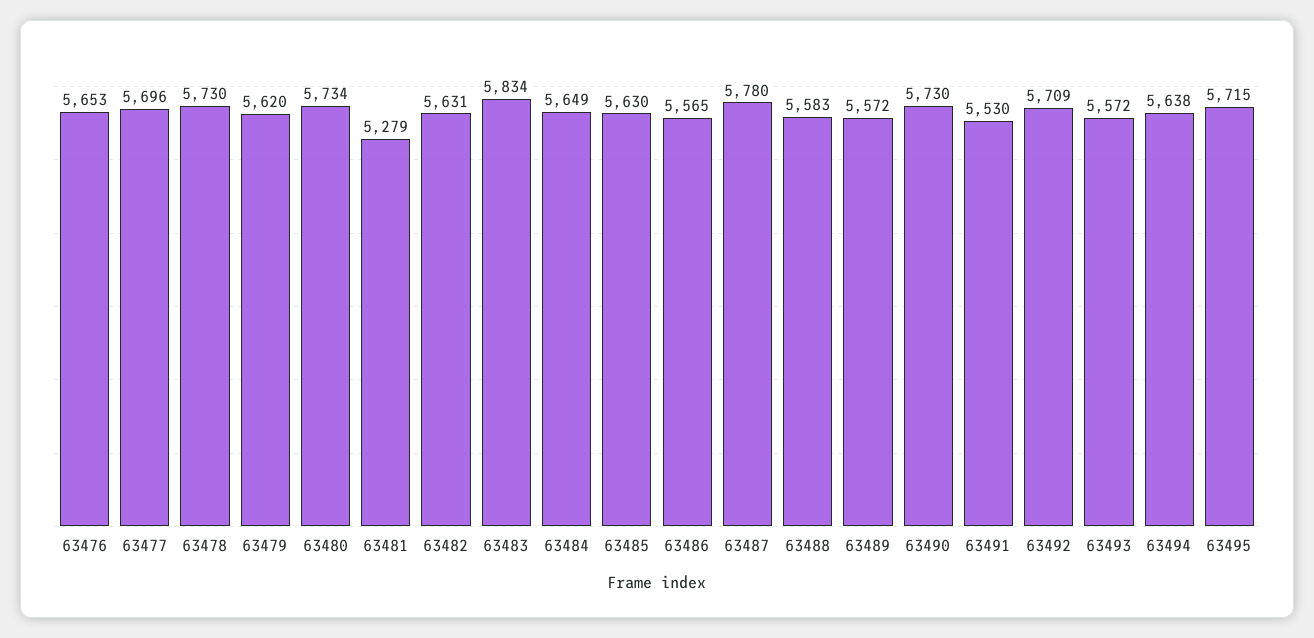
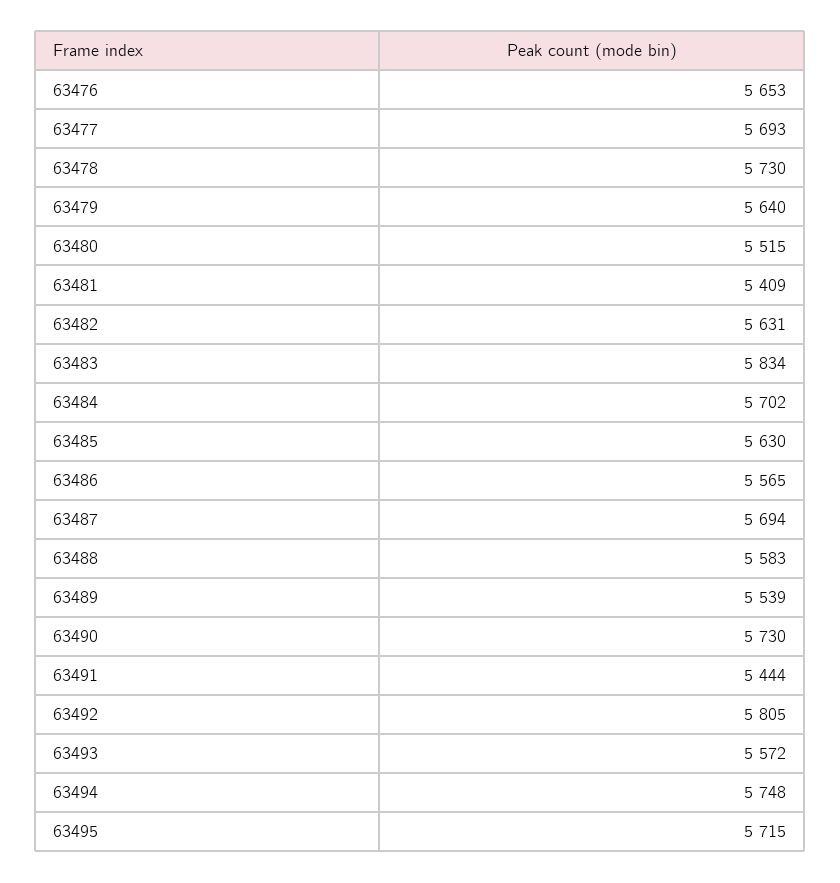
  {
    "63476": 5653,
-   "63477": 5696,
+   "63477": 5693,
    "63478": 5730,
-   "63479": 5620,
+   "63479": 5640,
-   "63480": 5734,
+   "63480": 5515,
-   "63481": 5279,
+   "63481": 5409,
    "63482": 5631,
    "63483": 5834,
-   "63484": 5649,
+   "63484": 5702,
    "63485": 5630,
    "63486": 5565,
-   "63487": 5780,
+   "63487": 5694,
    "63488": 5583,
-   "63489": 5572,
+   "63489": 5539,
    "63490": 5730,
-   "63491": 5530,
+   "63491": 5444,
-   "63492": 5709,
+   "63492": 5805,
    "63493": 5572,
-   "63494": 5638,
+   "63494": 5748,
    "63495": 5715
  }

